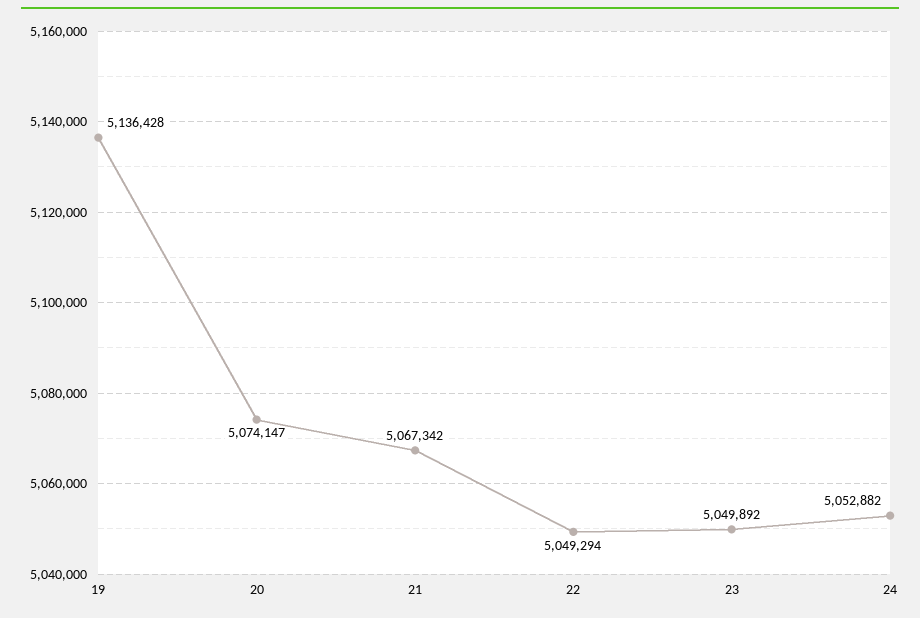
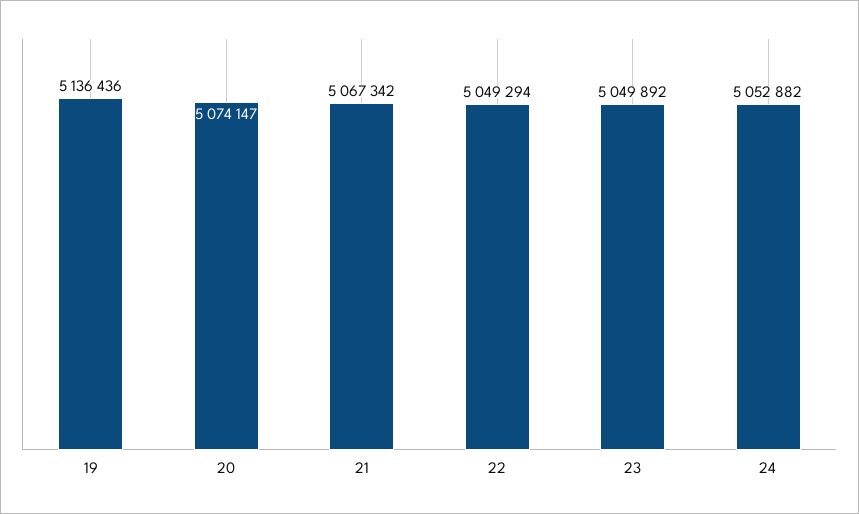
  {
-   "19": 5136428,
+   "19": 5136436,
    "20": 5074147,
    "21": 5067342,
    "22": 5049294,
    "23": 5049892,
    "24": 5052882
  }

